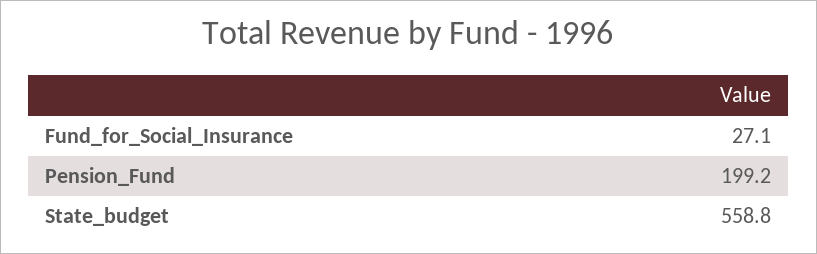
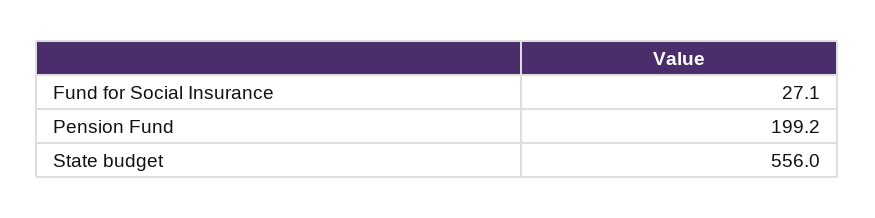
  {
    "Fund_for_Social_Insurance": 27.1,
    "Pension_Fund": 199.2,
-   "State_budget": 558.8
+   "State_budget": 556
  }

